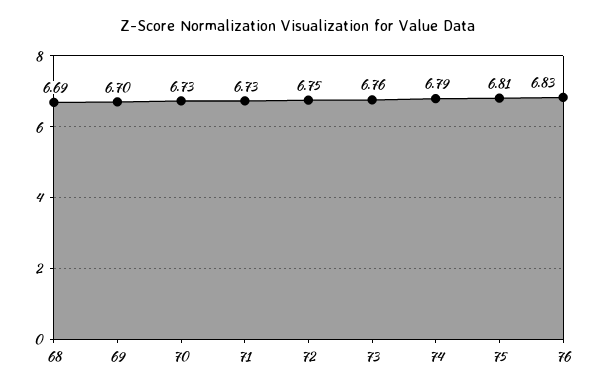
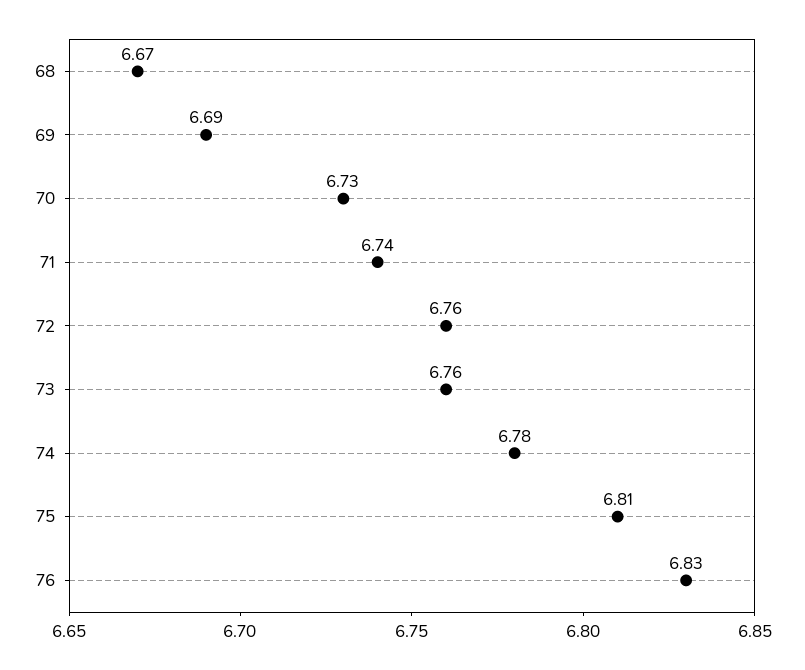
  {
-   "68": 6.69,
+   "68": 6.67,
-   "69": 6.7,
+   "69": 6.69,
    "70": 6.73,
-   "71": 6.73,
+   "71": 6.74,
-   "72": 6.75,
+   "72": 6.76,
    "73": 6.76,
-   "74": 6.79,
+   "74": 6.78,
    "75": 6.81,
    "76": 6.83
  }

